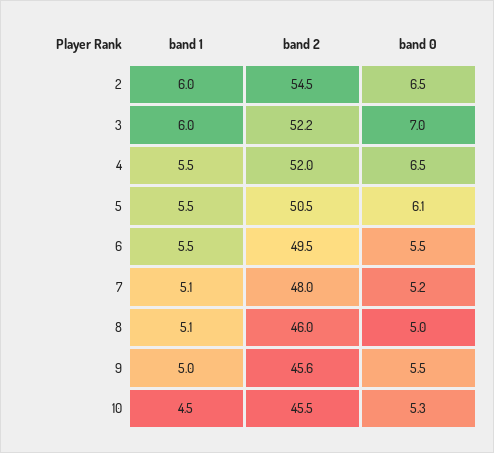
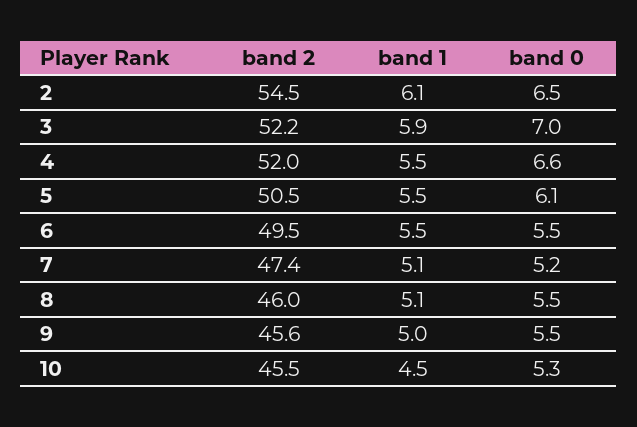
  {
    "band 1": {
-     "2": 6,
+     "2": 6.1,
-     "3": 6,
+     "3": 5.9,
      "4": 5.5,
      "5": 5.5,
      "6": 5.5,
      "7": 5.1,
      "8": 5.1,
      "9": 5,
      "10": 4.5
    },
    "band 2": {
      "2": 54.5,
      "3": 52.2,
      "4": 52,
      "5": 50.5,
      "6": 49.5,
-     "7": 48,
+     "7": 47.4,
      "8": 46,
      "9": 45.6,
      "10": 45.5
    },
    "band 0": {
      "2": 6.5,
      "3": 7,
-     "4": 6.5,
+     "4": 6.6,
      "5": 6.1,
      "6": 5.5,
      "7": 5.2,
-     "8": 5,
+     "8": 5.5,
      "9": 5.5,
      "10": 5.3
    }
  }

